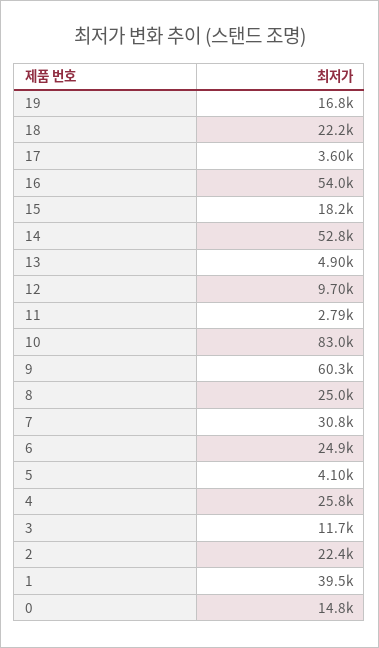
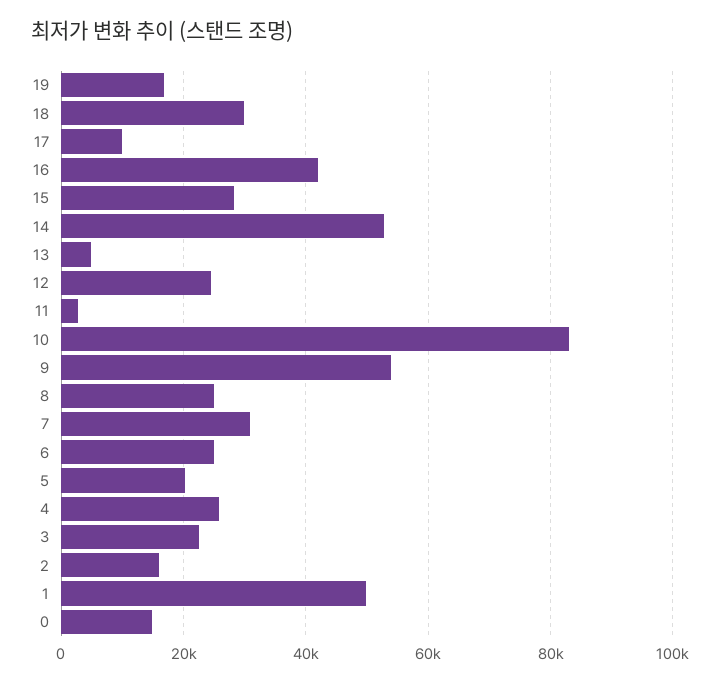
  {
    "19": 16800,
-   "18": 22200,
+   "18": 30000,
-   "17": 3600,
+   "17": 10000,
-   "16": 54000,
+   "16": 42000,
-   "15": 18200,
+   "15": 28000,
    "14": 52800,
    "13": 4900,
-   "12": 9700,
+   "12": 24000,
    "11": 2790,
    "10": 83000,
-   "9": 60300,
+   "9": 54000,
    "8": 25000,
    "7": 30800,
    "6": 24900,
-   "5": 4100,
+   "5": 20000,
    "4": 25800,
-   "3": 11700,
+   "3": 22000,
-   "2": 22400,
+   "2": 16000,
-   "1": 39500,
+   "1": 50000,
    "0": 14800
  }

